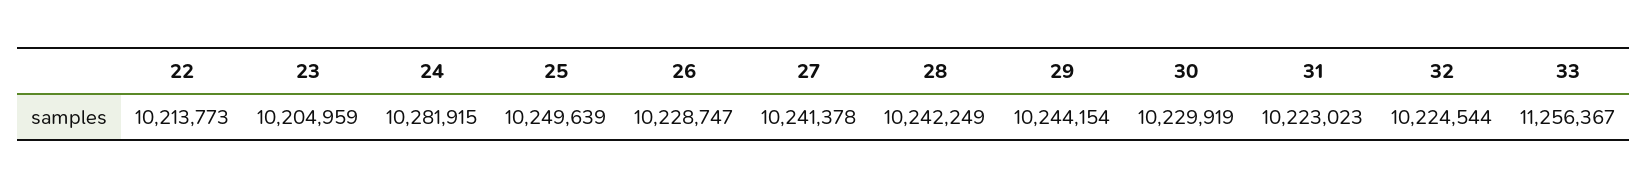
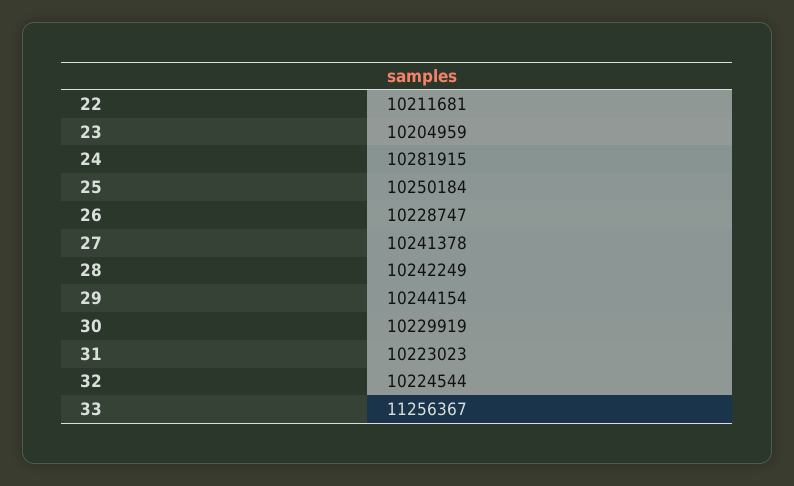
  {
-   "22": 10213773,
+   "22": 10211681,
    "23": 10204959,
    "24": 10281915,
-   "25": 10249639,
+   "25": 10250184,
    "26": 10228747,
    "27": 10241378,
    "28": 10242249,
    "29": 10244154,
    "30": 10229919,
    "31": 10223023,
    "32": 10224544,
    "33": 11256367
  }

